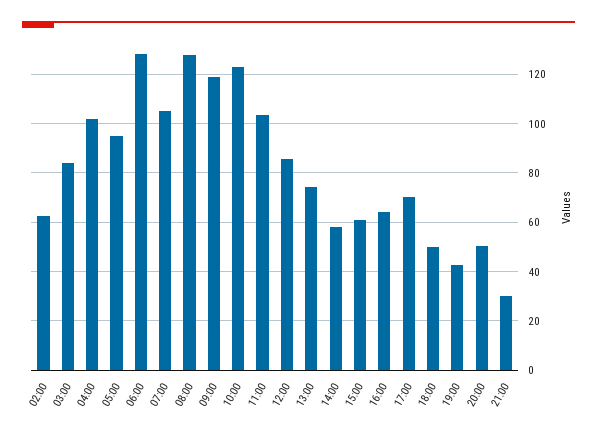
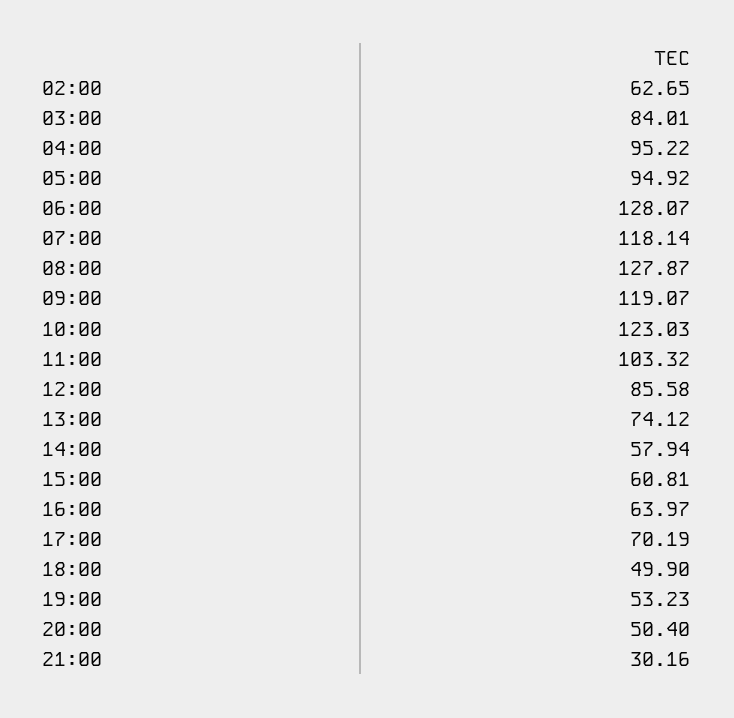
  {
    "02:00": 62.65,
    "03:00": 84.01,
-   "04:00": 102.5,
+   "04:00": 95.22,
    "05:00": 94.92,
    "06:00": 128.07,
-   "07:00": 105,
+   "07:00": 118.14,
    "08:00": 127.87,
    "09:00": 119.07,
    "10:00": 123.03,
    "11:00": 103.32,
    "12:00": 85.58,
    "13:00": 74.12,
    "14:00": 57.94,
    "15:00": 60.81,
    "16:00": 63.97,
    "17:00": 70.19,
    "18:00": 49.9,
-   "19:00": 42.5,
+   "19:00": 53.23,
    "20:00": 50.4,
    "21:00": 30.16
  }

